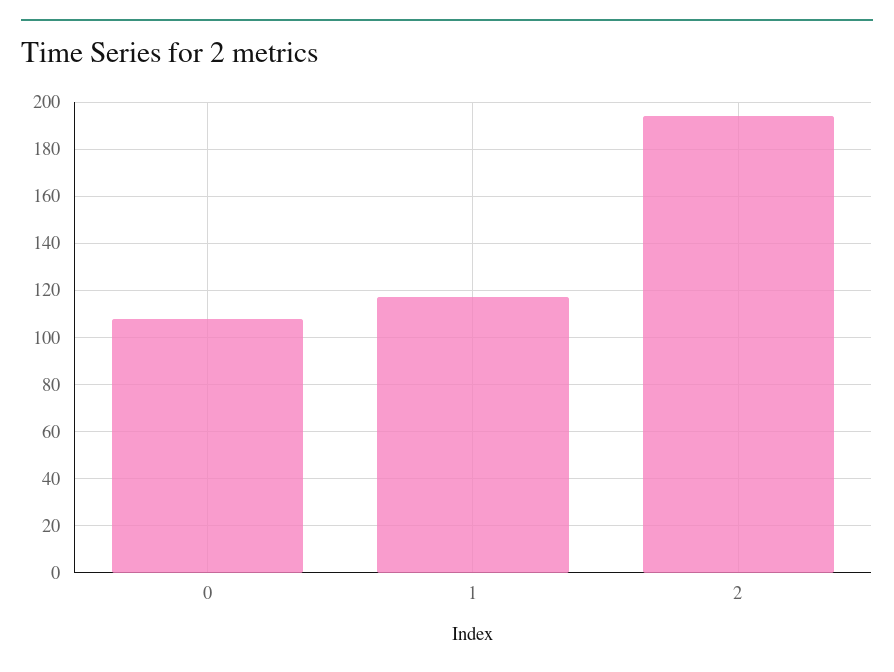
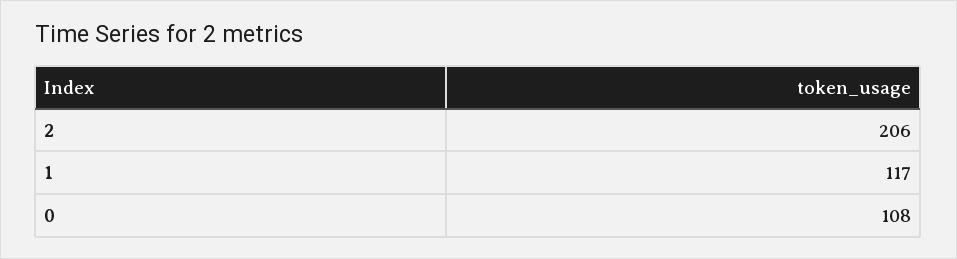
  {
    "0": 108,
    "1": 117,
-   "2": 195
+   "2": 206
  }

